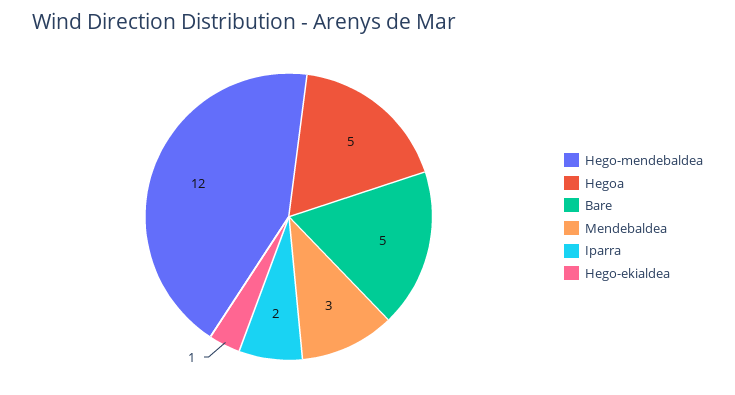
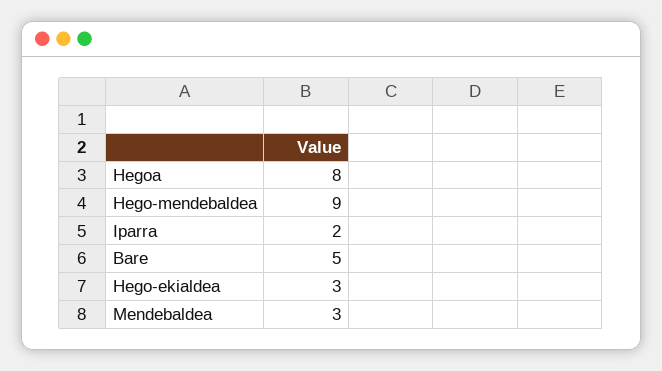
  {
-   "Hego-mendebaldea": 12,
+   "Hego-mendebaldea": 9,
-   "Hegoa": 5,
+   "Hegoa": 8,
    "Bare": 5,
    "Mendebaldea": 3,
    "Iparra": 2,
-   "Hego-ekialdea": 1
+   "Hego-ekialdea": 3
  }

